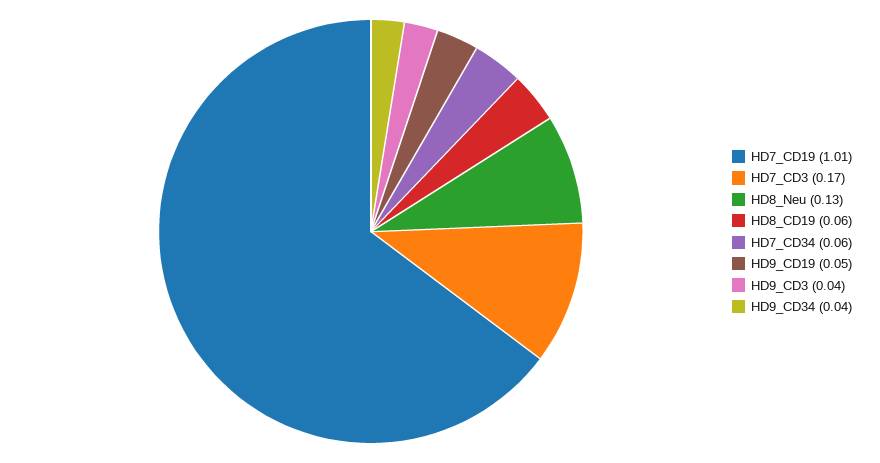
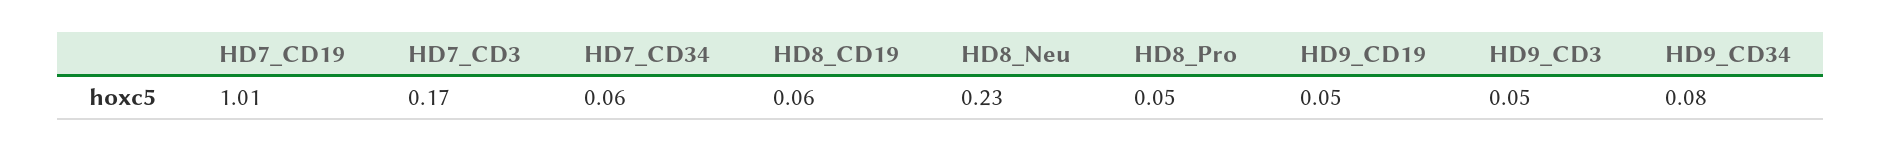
  {
    "HD7_CD19": 1.01,
    "HD7_CD3": 0.17,
-   "HD8_Neu": 0.13,
+   "HD8_Neu": 0.23,
    "HD8_CD19": 0.06,
    "HD7_CD34": 0.06,
    "HD9_CD19": 0.05,
-   "HD9_CD3": 0.04,
+   "HD9_CD3": 0.05,
-   "HD9_CD34": 0.04
+   "HD9_CD34": 0.08,
+   "HD8_Pro": 0.05
  }

